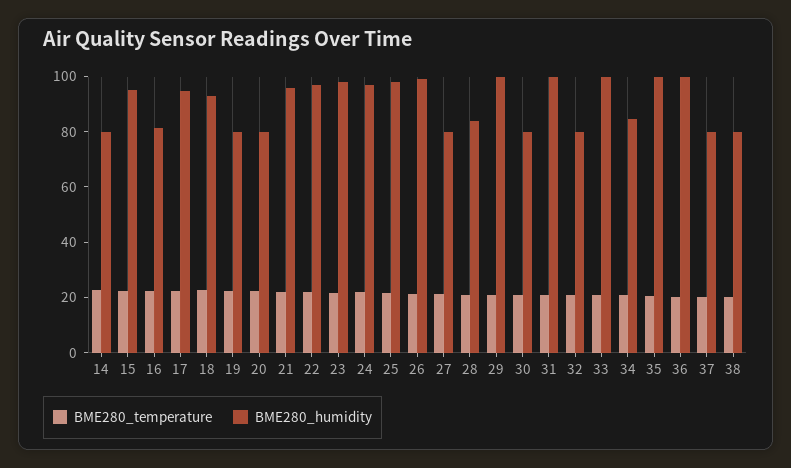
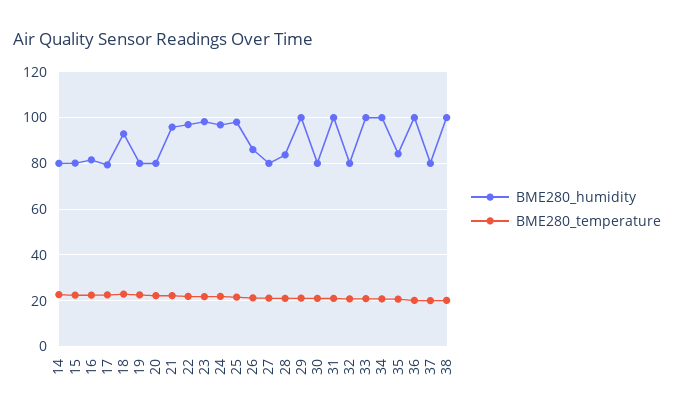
  {
    "BME280_temperature": {
      "14": 25,
      "15": 20,
      "16": 20,
      "17": 20,
      "18": 25,
      "19": 25,
      "20": 20,
      "21": 20,
      "22": 20,
      "23": 20,
      "24": 20,
      "25": 20,
      "26": 20,
      "27": 20,
      "28": 20,
      "29": 20,
      "30": 20,
      "31": 20,
      "32": 20,
      "33": 20,
      "34": 20,
      "35": 20,
      "36": 20,
      "37": 20,
      "38": 20
    },
    "BME280_humidity": {
      "14": 80,
-     "15": 95,
+     "15": 80,
      "16": 80,
-     "17": 95,
+     "17": 80,
      "18": 95,
      "19": 80,
      "20": 80,
      "21": 95,
      "22": 95,
      "23": 100,
      "24": 95,
      "25": 100,
-     "26": 100,
+     "26": 85,
      "27": 80,
      "28": 85,
      "29": 100,
      "30": 80,
      "31": 100,
      "32": 80,
      "33": 100,
-     "34": 85,
+     "34": 100,
-     "35": 100,
+     "35": 85,
      "36": 100,
      "37": 80,
-     "38": 80
+     "38": 100
    }
  }

